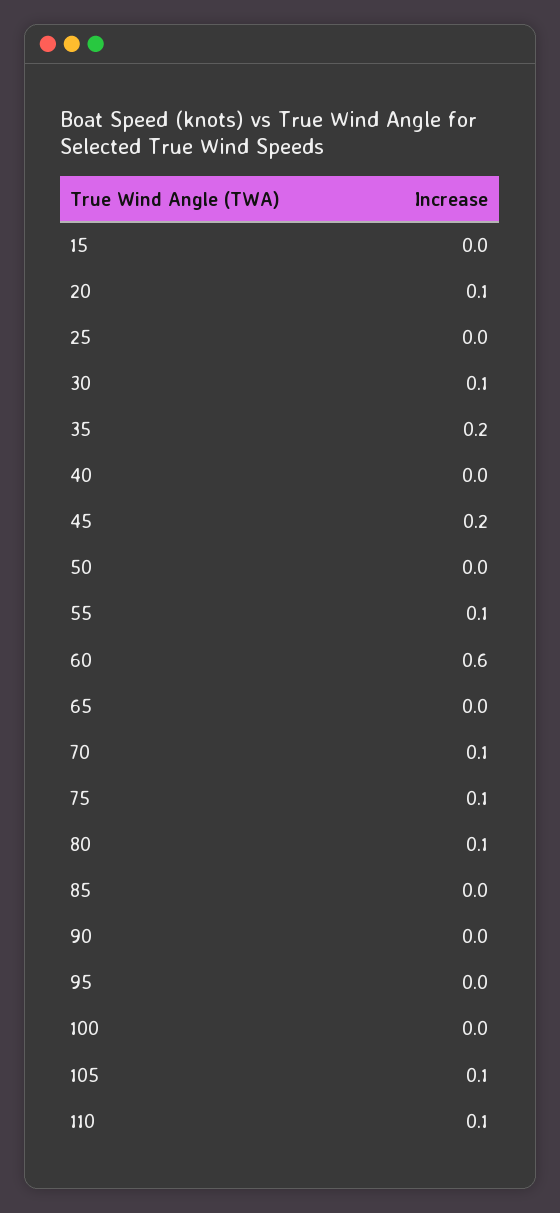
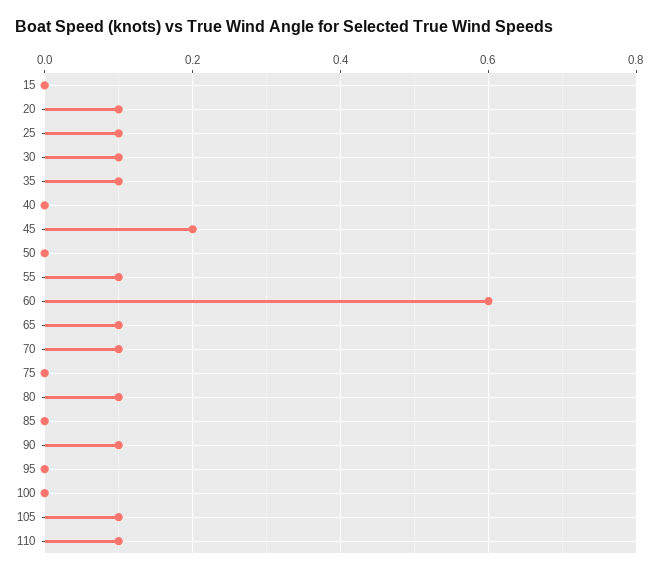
  {
    "15": 0,
    "20": 0.1,
-   "25": 0,
+   "25": 0.1,
    "30": 0.1,
-   "35": 0.2,
+   "35": 0.1,
    "40": 0,
    "45": 0.2,
    "50": 0,
    "55": 0.1,
    "60": 0.6,
-   "65": 0,
+   "65": 0.1,
    "70": 0.1,
-   "75": 0.1,
+   "75": 0,
    "80": 0.1,
    "85": 0,
-   "90": 0,
+   "90": 0.1,
    "95": 0,
    "100": 0,
    "105": 0.1,
    "110": 0.1
  }

